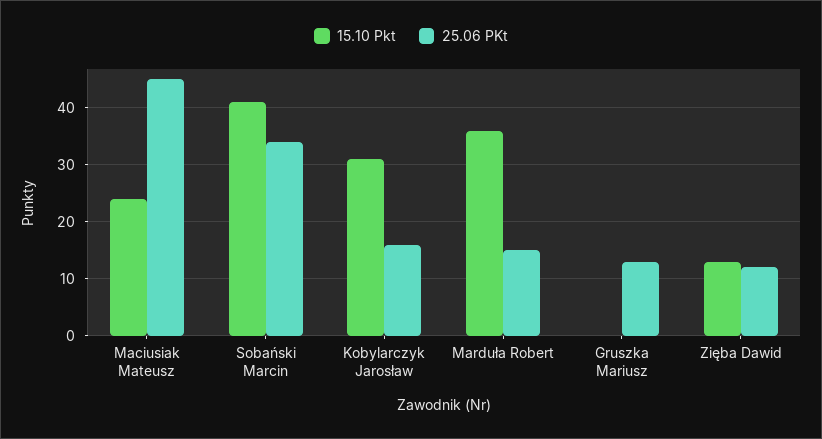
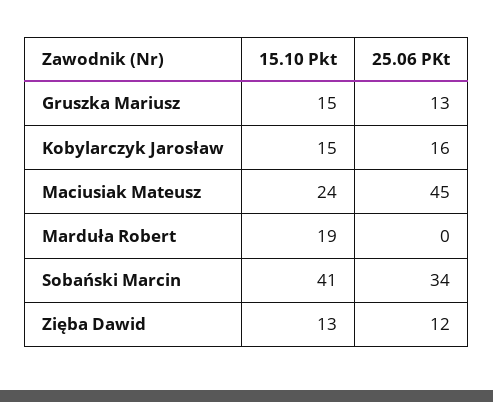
  {
    "15.10 Pkt": {
      "Maciusiak Mateusz": 24,
      "Sobański Marcin": 41,
-     "Kobylarczyk Jarosław": 30,
+     "Kobylarczyk Jarosław": 15,
-     "Marduła Robert": 35,
+     "Marduła Robert": 19,
-     "Gruszka Mariusz": 0,
+     "Gruszka Mariusz": 15,
      "Zięba Dawid": 13
    },
    "25.06 PKt": {
      "Maciusiak Mateusz": 45,
      "Sobański Marcin": 34,
      "Kobylarczyk Jarosław": 16,
-     "Marduła Robert": 15,
+     "Marduła Robert": 0,
      "Gruszka Mariusz": 13,
      "Zięba Dawid": 12
    }
  }

